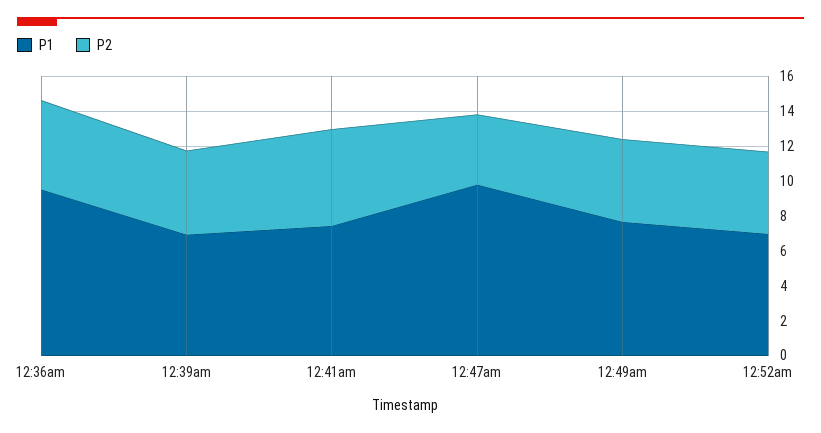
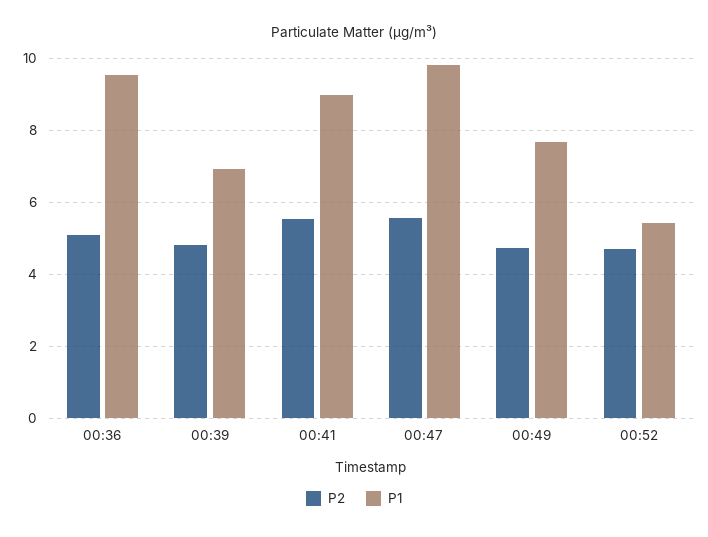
  {
    "P1": {
      "12:36am": 9.6,
      "12:39am": 7,
-     "12:41am": 7.5,
+     "12:41am": 9,
      "12:47am": 9.8,
      "12:49am": 7.6,
-     "12:52am": 7
+     "12:52am": 5.4
    },
    "P2": {
      "12:36am": 5.2,
      "12:39am": 4.8,
      "12:41am": 5.6,
-     "12:47am": 4,
+     "12:47am": 5.6,
      "12:49am": 4.8,
      "12:52am": 4.8
    }
  }

